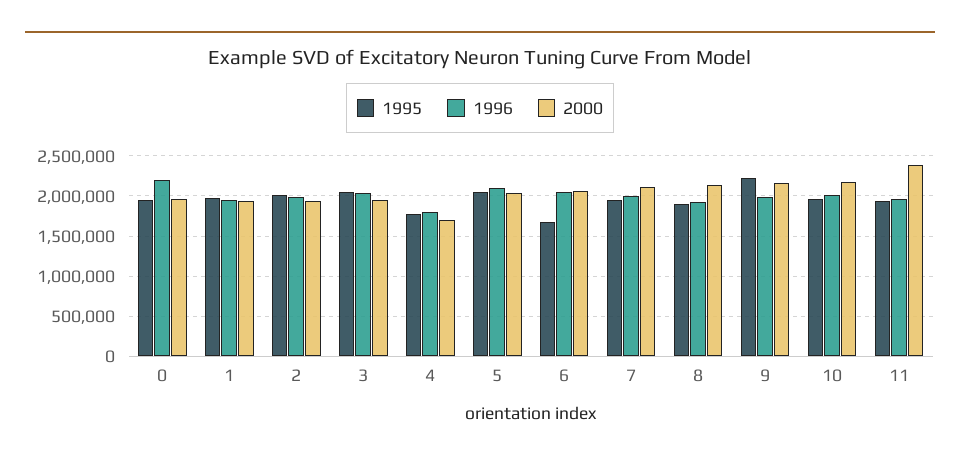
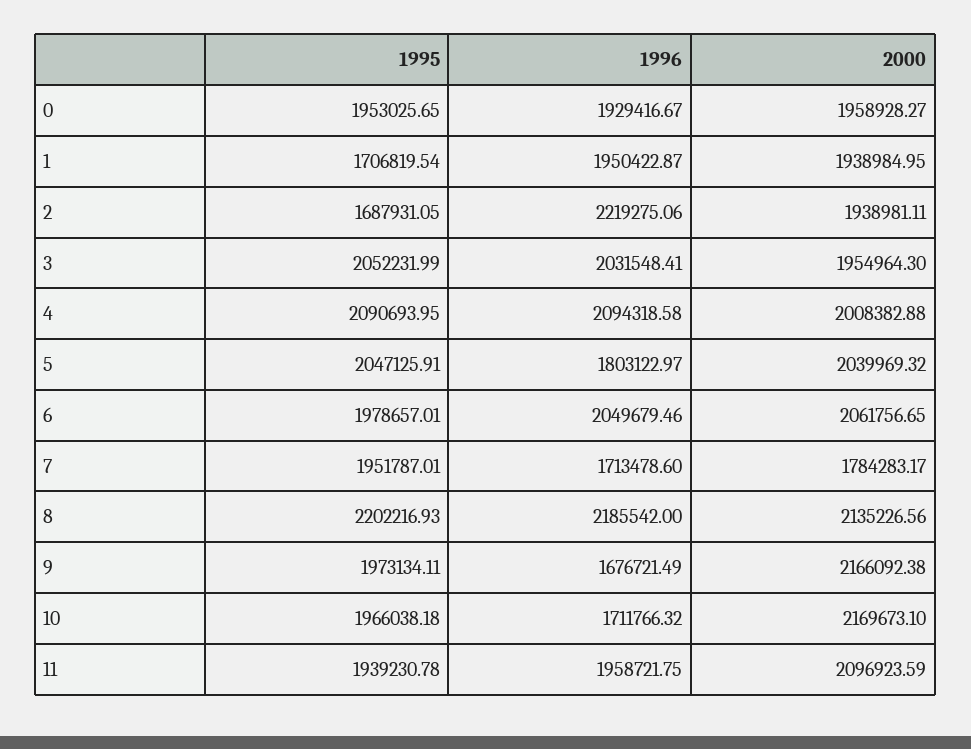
  {
    "1995": {
      "0": 1953025.65,
-     "1": 2000000,
+     "1": 1706819.54,
-     "2": 2000000,
+     "2": 1687931.05,
      "3": 2052231.99,
-     "4": 1800000,
+     "4": 2090693.95,
      "5": 2047125.91,
-     "6": 1700000,
+     "6": 1978657.01,
      "7": 1951787.01,
-     "8": 1900000,
+     "8": 2202216.93,
-     "9": 2200000,
+     "9": 1973134.11,
      "10": 1966038.18,
      "11": 1939230.78
    },
    "1996": {
-     "0": 2200000,
+     "0": 1929416.67,
      "1": 1950422.87,
-     "2": 2000000,
+     "2": 2219275.06,
      "3": 2031548.41,
-     "4": 1800000,
+     "4": 2094318.58,
-     "5": 2100000,
+     "5": 1803122.97,
      "6": 2049679.46,
-     "7": 2000000,
+     "7": 1713478.6,
-     "8": 1900000,
+     "8": 2185542,
-     "9": 2000000,
+     "9": 1676721.49,
-     "10": 2000000,
+     "10": 1711766.32,
      "11": 1958721.75
    },
    "2000": {
      "0": 1958928.27,
      "1": 1938984.95,
      "2": 1938981.11,
      "3": 1954964.3,
-     "4": 1700000,
+     "4": 2008382.88,
      "5": 2039969.32,
      "6": 2061756.65,
-     "7": 2100000,
+     "7": 1784283.17,
      "8": 2135226.56,
      "9": 2166092.38,
      "10": 2169673.1,
-     "11": 2400000
+     "11": 2096923.59
    }
  }

